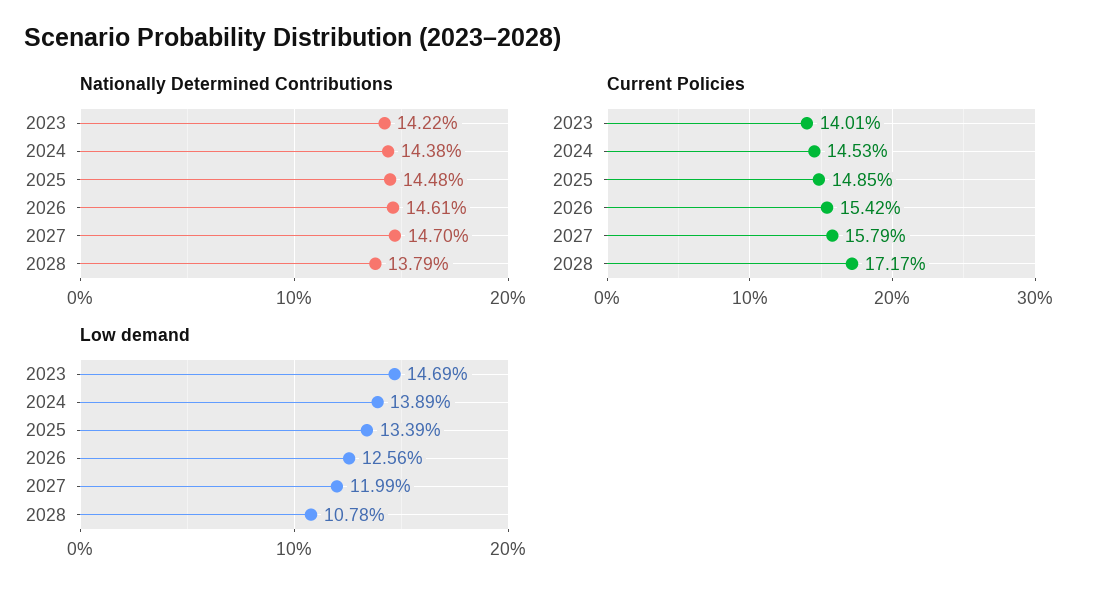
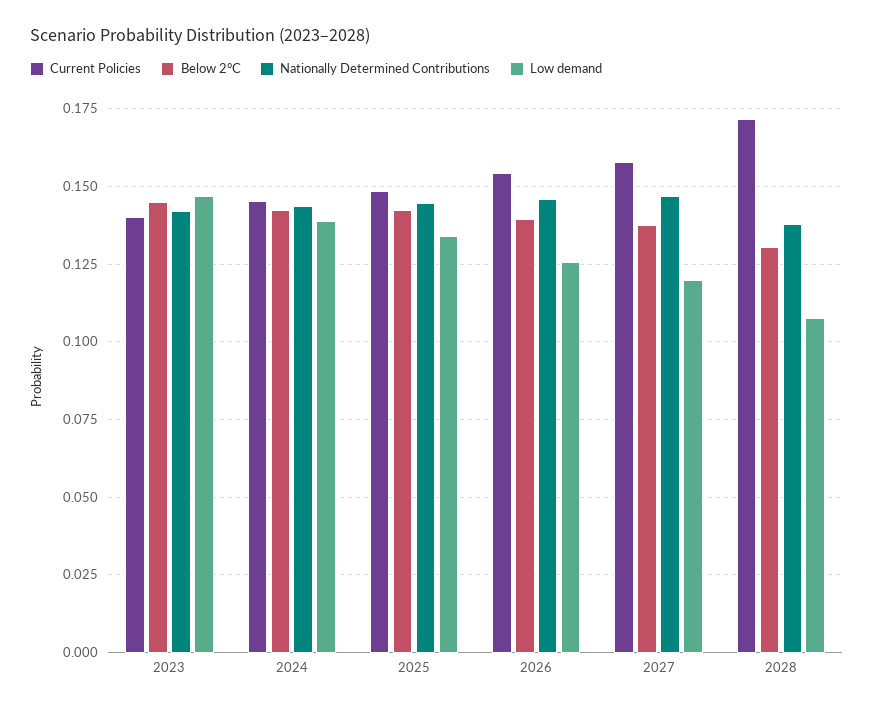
  {
    "Nationally Determined Contributions": {
      "2023": 0.1422,
      "2024": 0.1438,
      "2025": 0.1448,
      "2026": 0.1461,
      "2027": 0.147,
      "2028": 0.1379
    },
    "Current Policies": {
      "2023": 0.1401,
      "2024": 0.1453,
      "2025": 0.1485,
      "2026": 0.1542,
      "2027": 0.1579,
      "2028": 0.1717
    },
    "Low demand": {
      "2023": 0.1469,
      "2024": 0.1389,
      "2025": 0.1339,
      "2026": 0.1256,
      "2027": 0.1199,
      "2028": 0.1078
-   }
+   },
+   "Below 2°C": {
+     "2023": 0.145,
+     "2024": 0.1425,
+     "2025": 0.1425,
+     "2026": 0.14,
+     "2027": 0.1375,
+     "2028": 0.13
+   }
  }

